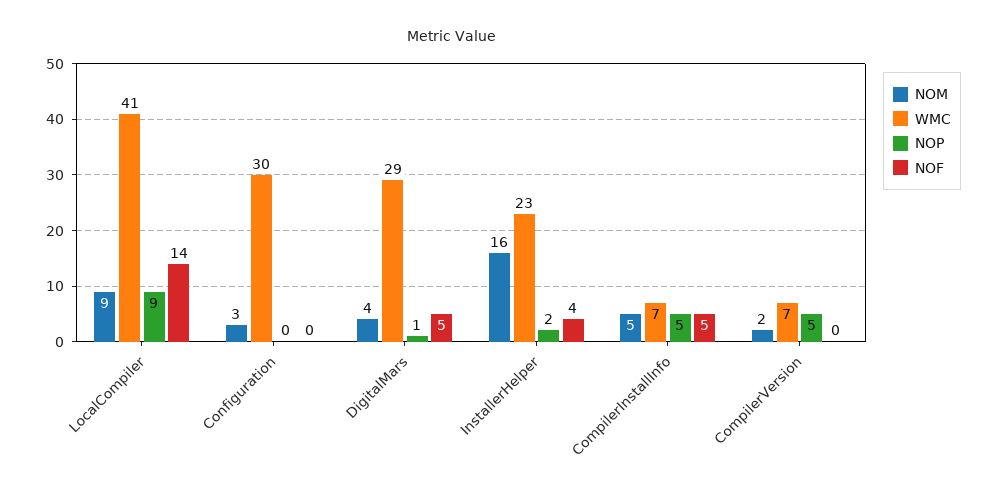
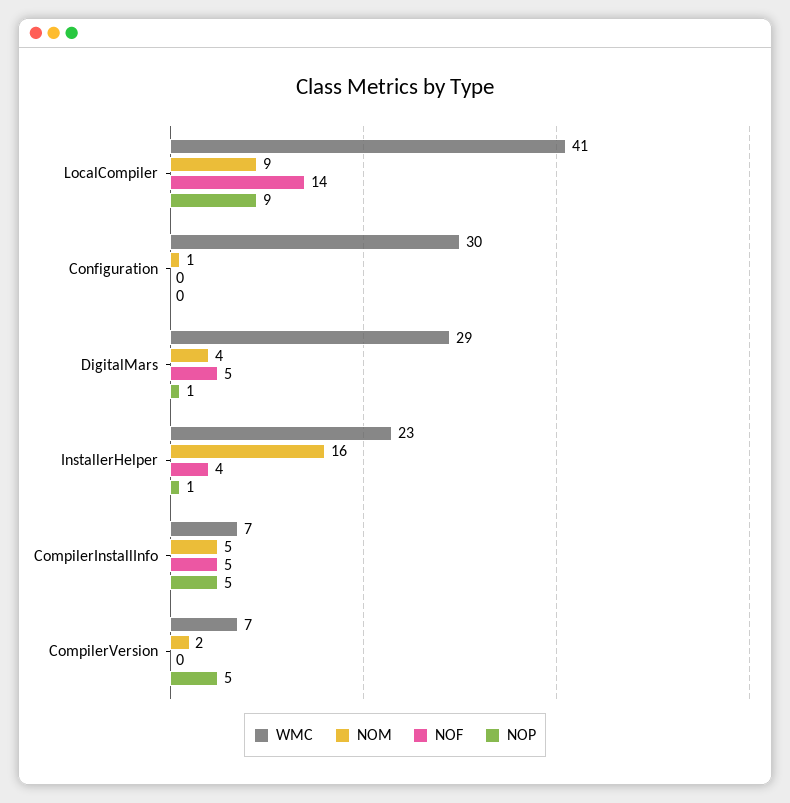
  {
    "NOM": {
      "LocalCompiler": 9,
-     "Configuration": 3,
+     "Configuration": 1,
      "DigitalMars": 4,
      "InstallerHelper": 16,
      "CompilerInstallInfo": 5,
      "CompilerVersion": 2
    },
    "WMC": {
      "LocalCompiler": 41,
      "Configuration": 30,
      "DigitalMars": 29,
      "InstallerHelper": 23,
      "CompilerInstallInfo": 7,
      "CompilerVersion": 7
    },
    "NOP": {
      "LocalCompiler": 9,
      "Configuration": 0,
      "DigitalMars": 1,
-     "InstallerHelper": 2,
+     "InstallerHelper": 1,
      "CompilerInstallInfo": 5,
      "CompilerVersion": 5
    },
    "NOF": {
      "LocalCompiler": 14,
      "Configuration": 0,
      "DigitalMars": 5,
      "InstallerHelper": 4,
      "CompilerInstallInfo": 5,
      "CompilerVersion": 0
    }
  }

